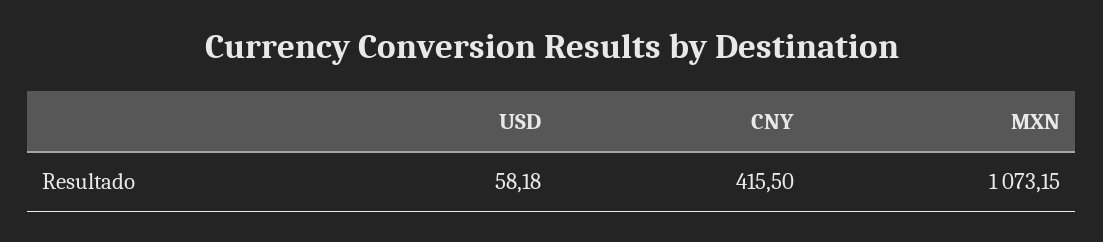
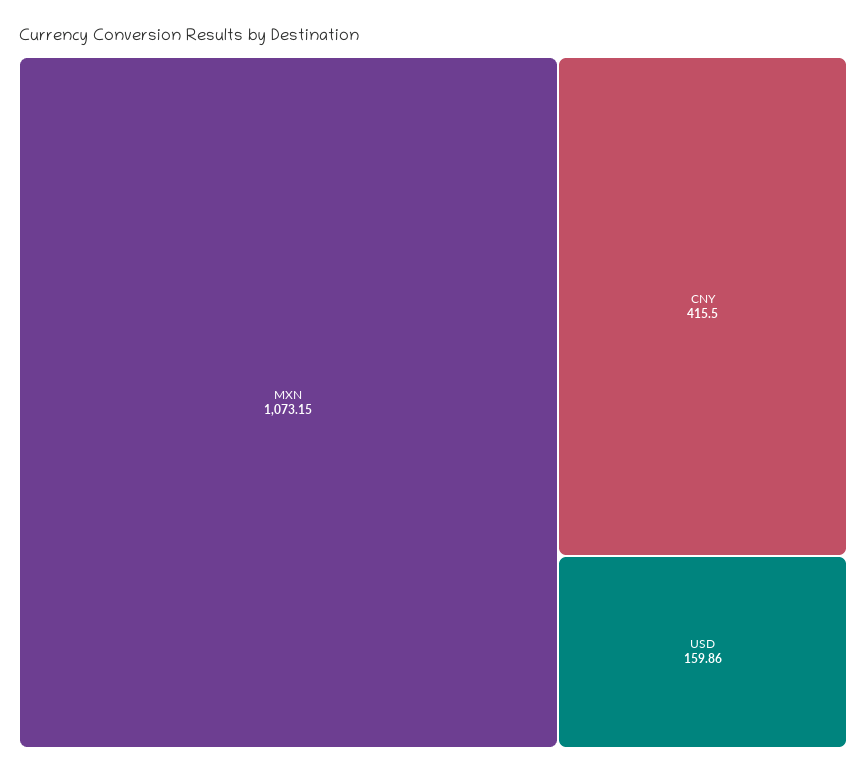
  {
-   "USD": 58.18,
+   "USD": 159.86,
    "CNY": 415.5,
    "MXN": 1073.15
  }

